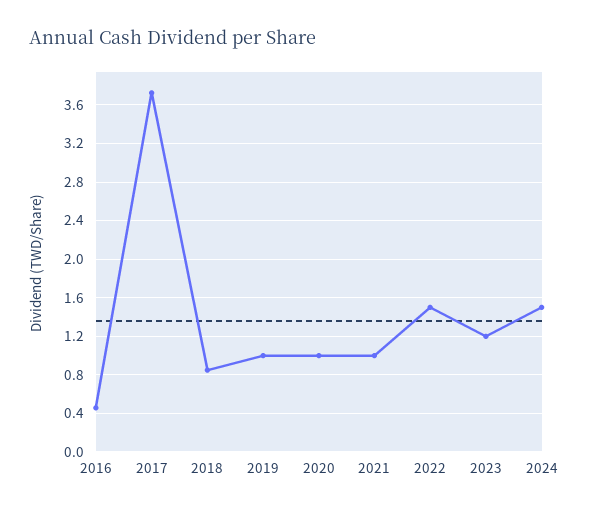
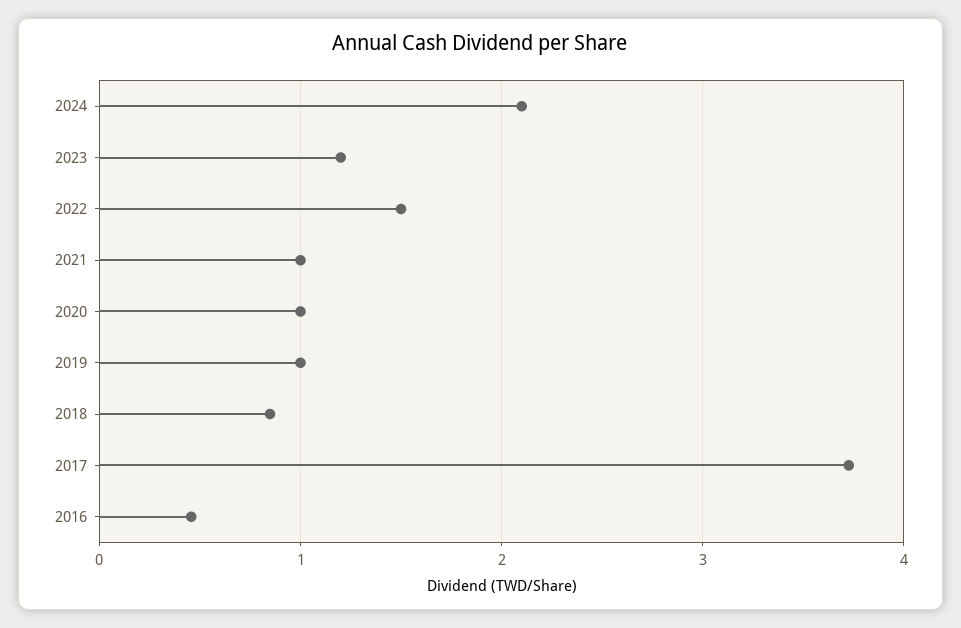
  {
    "2016": 0.5,
    "2017": 3.7,
    "2018": 0.8,
    "2019": 1,
    "2020": 1,
    "2021": 1,
    "2022": 1.5,
    "2023": 1.2,
-   "2024": 1.5
+   "2024": 2.1
  }

